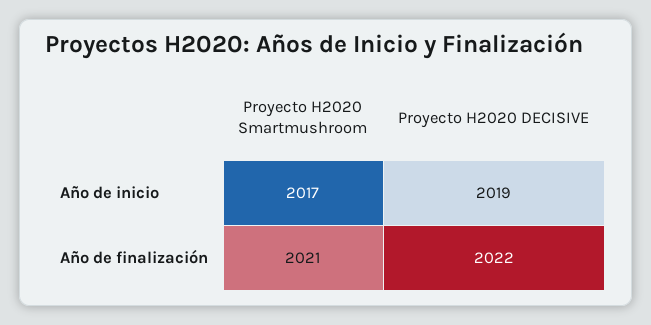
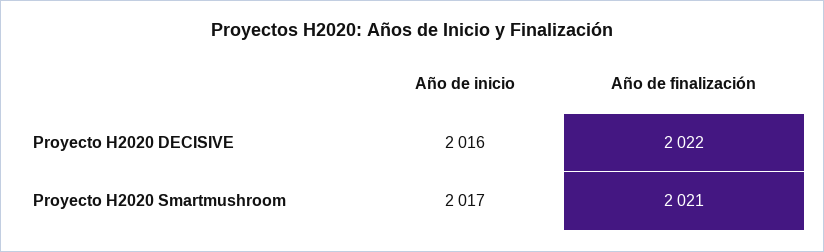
  {
    "Proyecto H2020 Smartmushroom": {
      "Año de inicio": 2017,
      "Año de finalización": 2021
    },
    "Proyecto H2020 DECISIVE": {
-     "Año de inicio": 2019,
+     "Año de inicio": 2016,
      "Año de finalización": 2022
    }
  }

